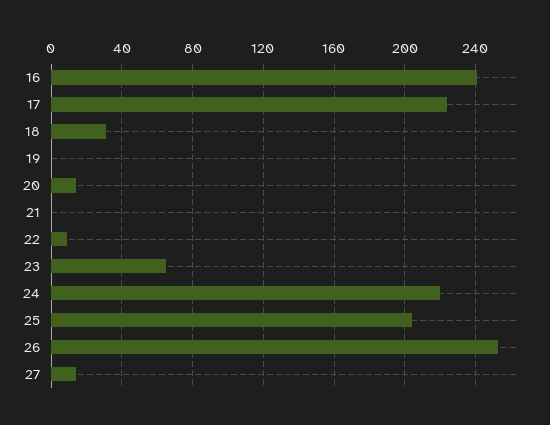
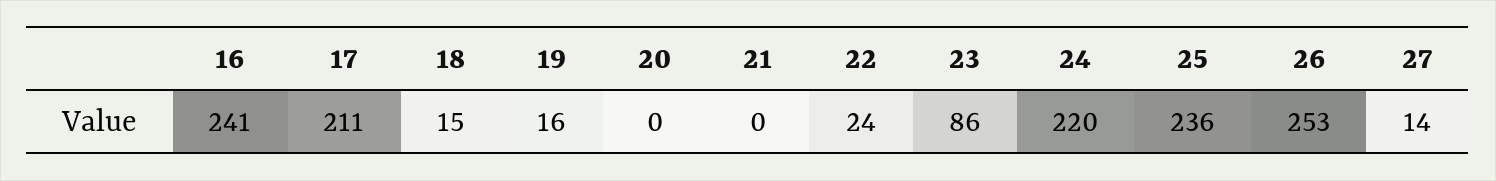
  {
    "16": 241,
-   "17": 225,
+   "17": 211,
-   "18": 30,
+   "18": 15,
-   "19": 0,
+   "19": 16,
-   "20": 15,
+   "20": 0,
    "21": 0,
-   "22": 10,
+   "22": 24,
-   "23": 65,
+   "23": 86,
    "24": 220,
-   "25": 205,
+   "25": 236,
    "26": 253,
    "27": 14
  }

